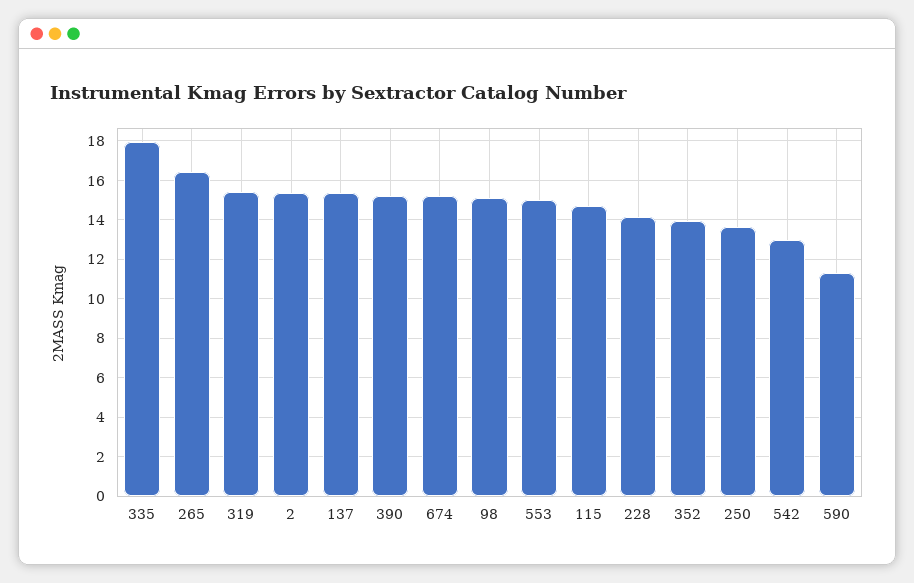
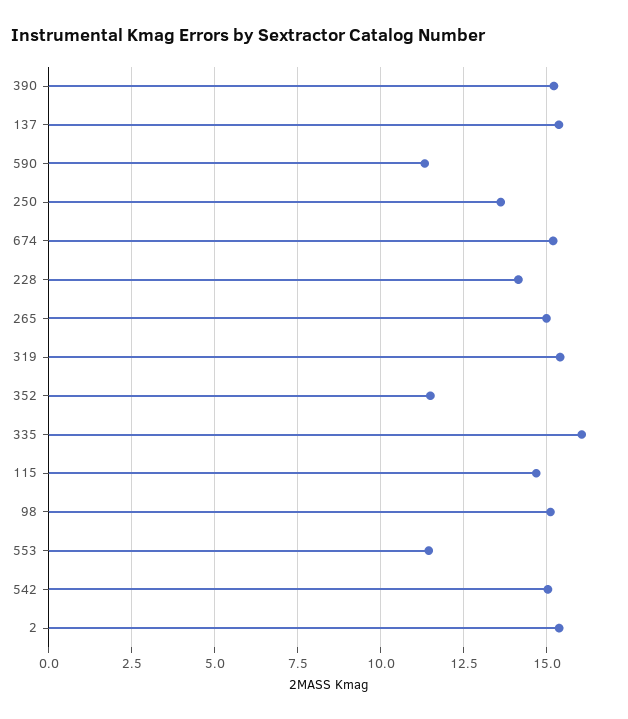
  {
-   "335": 18,
+   "335": 16,
-   "265": 16.5,
+   "265": 15,
    "319": 15.5,
    "2": 15.5,
    "137": 15.25,
    "390": 15.25,
    "674": 15.25,
    "98": 15,
-   "553": 15,
+   "553": 11.5,
    "115": 14.75,
    "228": 14.25,
-   "352": 14,
+   "352": 11.5,
    "250": 13.5,
-   "542": 13,
+   "542": 15,
    "590": 11.25
  }

